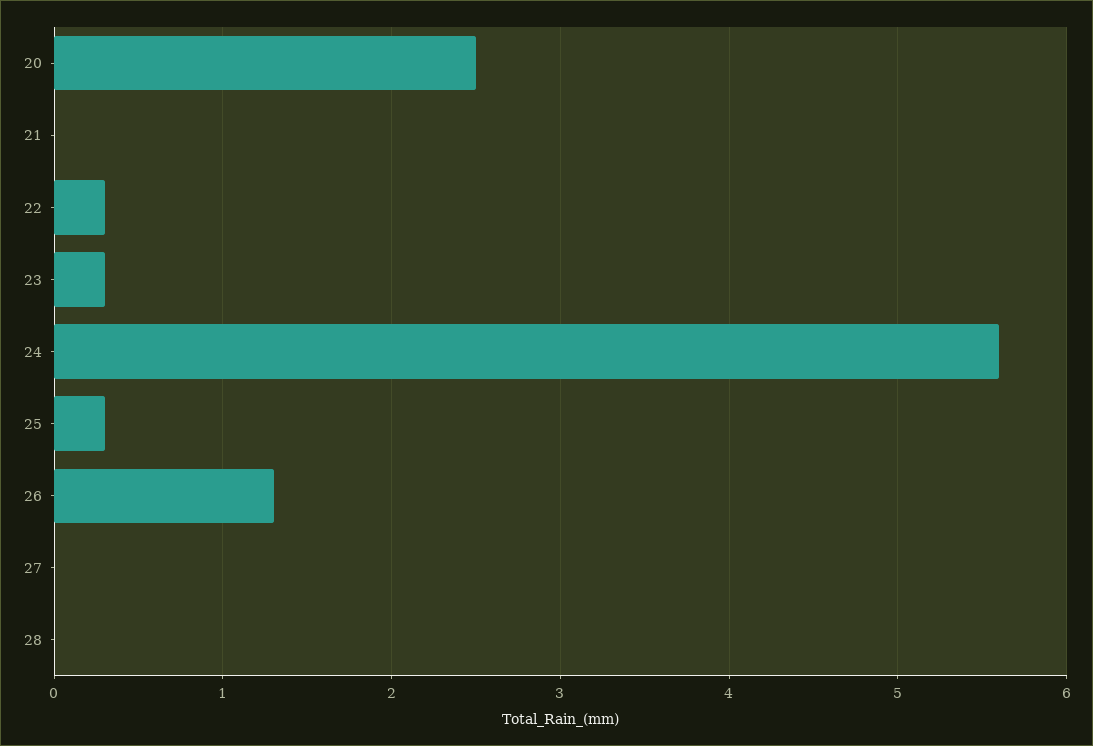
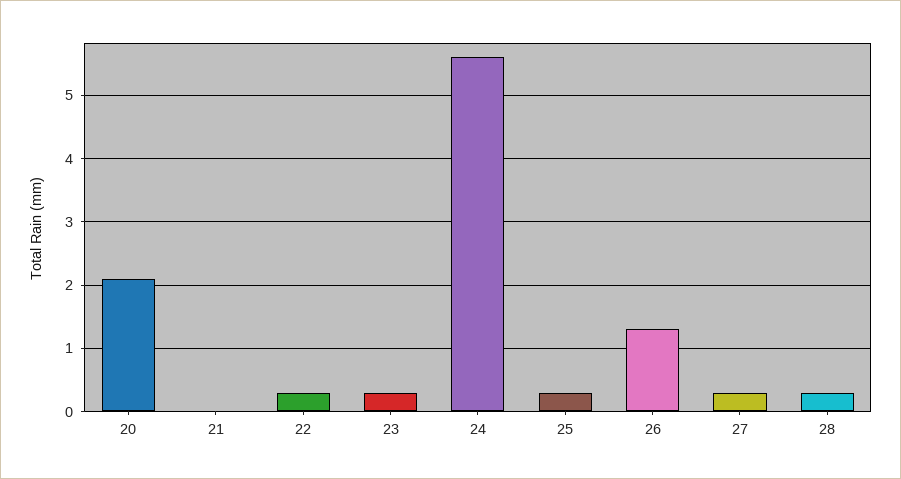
  {
-   "20": 2.5,
+   "20": 2.1,
    "21": 0,
    "22": 0.3,
    "23": 0.3,
    "24": 5.6,
    "25": 0.3,
    "26": 1.3,
-   "27": 0,
+   "27": 0.3,
-   "28": 0
+   "28": 0.3
  }

